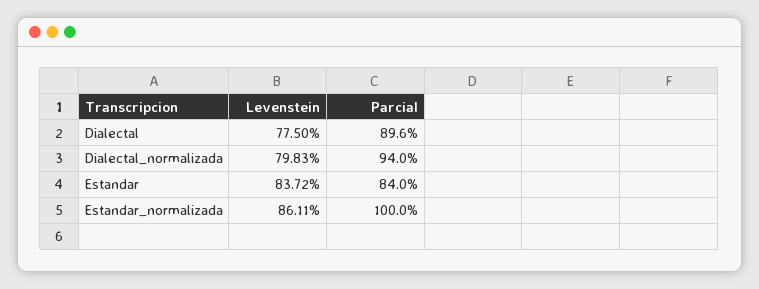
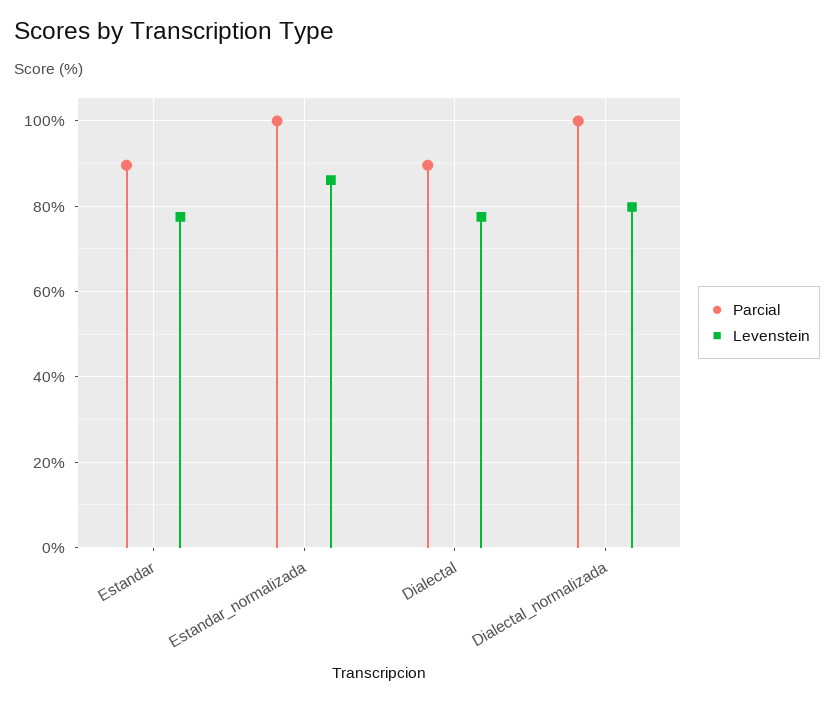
  {
    "Levenstein": {
      "Dialectal": 77.5,
      "Dialectal_normalizada": 79.83,
-     "Estandar": 83.72,
+     "Estandar": 78,
      "Estandar_normalizada": 86.11
    },
    "Parcial": {
      "Dialectal": 89.6,
-     "Dialectal_normalizada": 94,
+     "Dialectal_normalizada": 100,
-     "Estandar": 84,
+     "Estandar": 90,
      "Estandar_normalizada": 100
    }
  }

